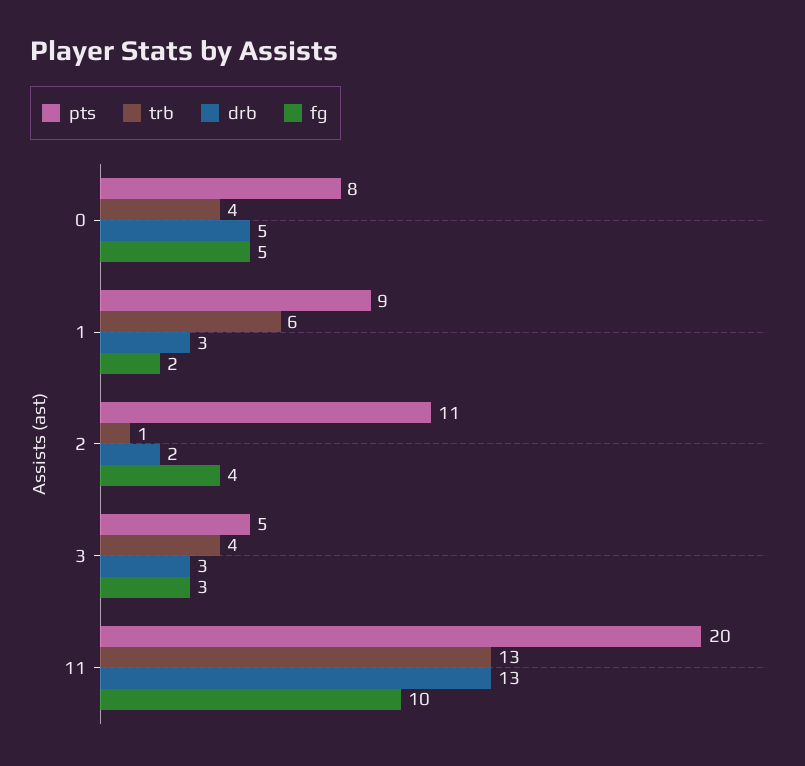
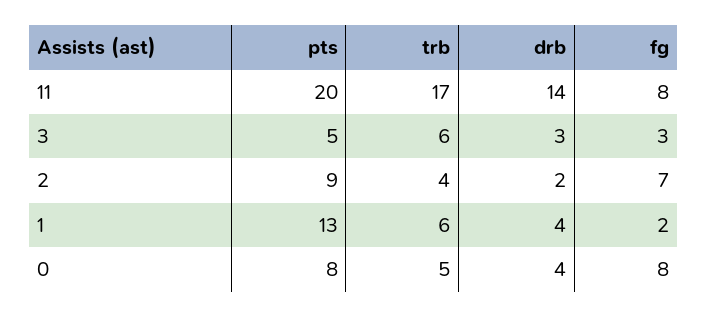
  {
    "pts": {
      "0": 8,
-     "1": 9,
+     "1": 13,
-     "2": 11,
+     "2": 9,
      "3": 5,
      "11": 20
    },
    "trb": {
-     "0": 4,
+     "0": 5,
      "1": 6,
-     "2": 1,
+     "2": 4,
-     "3": 4,
+     "3": 6,
-     "11": 13
+     "11": 17
    },
    "drb": {
-     "0": 5,
+     "0": 4,
-     "1": 3,
+     "1": 4,
      "2": 2,
      "3": 3,
-     "11": 13
+     "11": 14
    },
    "fg": {
-     "0": 5,
+     "0": 8,
      "1": 2,
-     "2": 4,
+     "2": 7,
      "3": 3,
-     "11": 10
+     "11": 8
    }
  }

